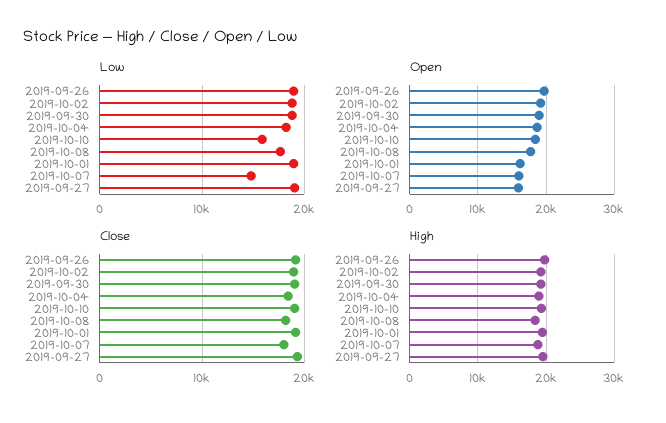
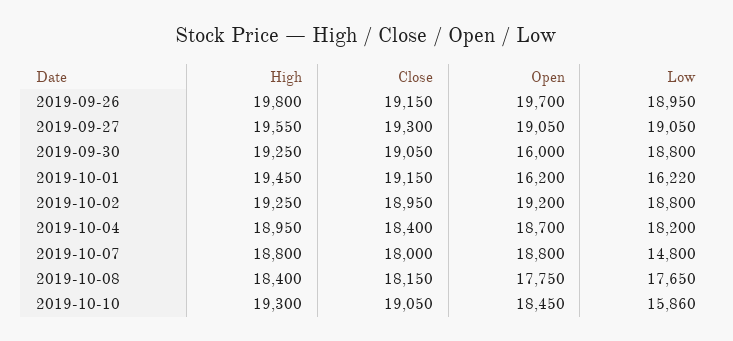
  {
    "Low": {
      "2019-09-26": 18950,
      "2019-10-02": 18800,
      "2019-09-30": 18800,
      "2019-10-04": 18200,
      "2019-10-10": 15860,
      "2019-10-08": 17650,
-     "2019-10-01": 19000,
+     "2019-10-01": 16220,
      "2019-10-07": 14800,
      "2019-09-27": 19050
    },
    "Open": {
      "2019-09-26": 19700,
      "2019-10-02": 19200,
-     "2019-09-30": 19000,
+     "2019-09-30": 16000,
      "2019-10-04": 18700,
      "2019-10-10": 18450,
      "2019-10-08": 17750,
      "2019-10-01": 16200,
-     "2019-10-07": 16000,
+     "2019-10-07": 18800,
-     "2019-09-27": 16000
+     "2019-09-27": 19050
    },
    "Close": {
      "2019-09-26": 19150,
      "2019-10-02": 18950,
      "2019-09-30": 19050,
      "2019-10-04": 18400,
      "2019-10-10": 19050,
      "2019-10-08": 18150,
      "2019-10-01": 19150,
      "2019-10-07": 18000,
      "2019-09-27": 19300
    },
    "High": {
      "2019-09-26": 19800,
      "2019-10-02": 19250,
      "2019-09-30": 19250,
      "2019-10-04": 18950,
      "2019-10-10": 19300,
      "2019-10-08": 18400,
      "2019-10-01": 19450,
      "2019-10-07": 18800,
      "2019-09-27": 19550
    }
  }

